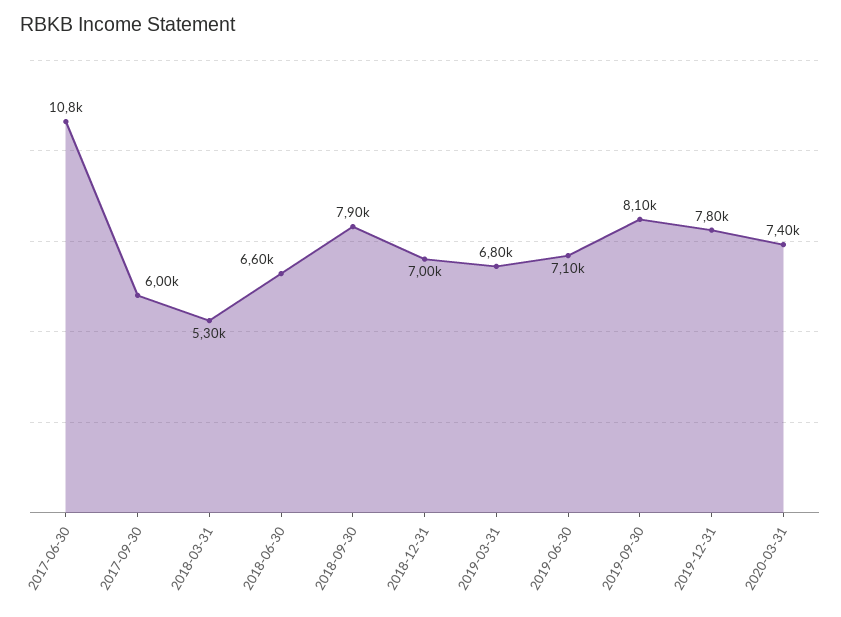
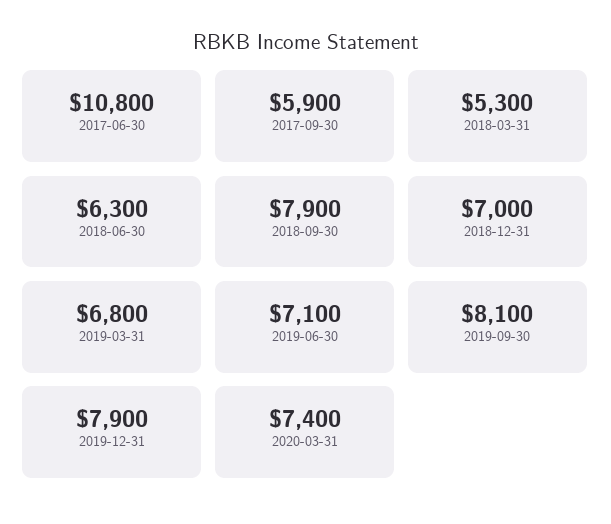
  {
    "2017-06-30": 10800,
-   "2017-09-30": 6000,
+   "2017-09-30": 5900,
    "2018-03-31": 5300,
-   "2018-06-30": 6600,
+   "2018-06-30": 6300,
    "2018-09-30": 7900,
    "2018-12-31": 7000,
    "2019-03-31": 6800,
    "2019-06-30": 7100,
    "2019-09-30": 8100,
-   "2019-12-31": 7800,
+   "2019-12-31": 7900,
    "2020-03-31": 7400
  }

